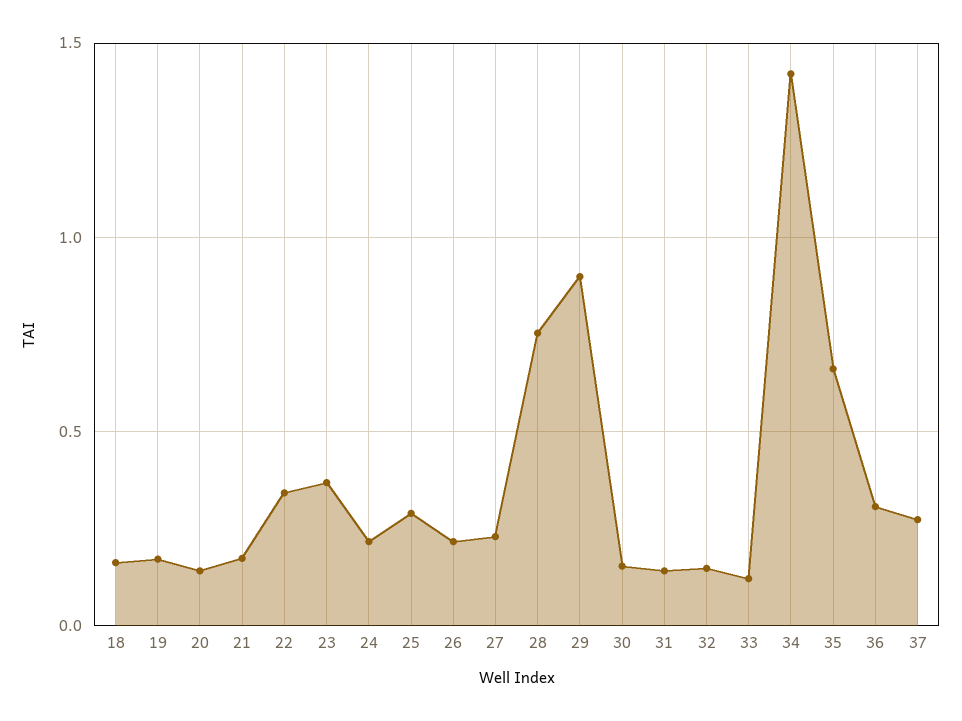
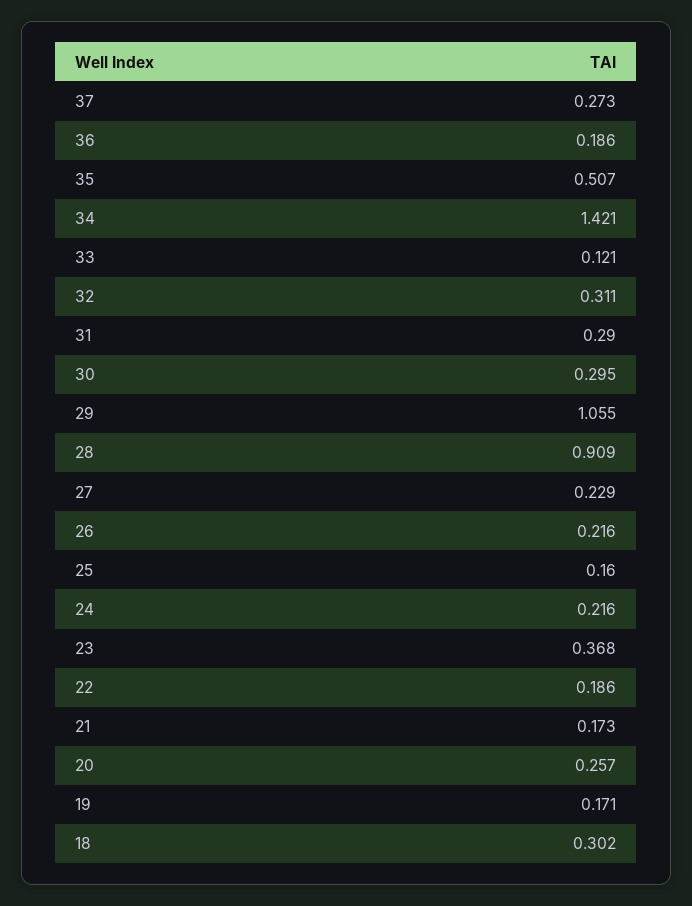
  {
-   "18": 0.15,
+   "18": 0.302,
    "19": 0.171,
-   "20": 0.15,
+   "20": 0.257,
    "21": 0.173,
-   "22": 0.35,
+   "22": 0.186,
    "23": 0.368,
    "24": 0.216,
-   "25": 0.3,
+   "25": 0.16,
    "26": 0.216,
    "27": 0.229,
-   "28": 0.75,
+   "28": 0.909,
-   "29": 0.9,
+   "29": 1.055,
-   "30": 0.15,
+   "30": 0.295,
-   "31": 0.15,
+   "31": 0.29,
-   "32": 0.15,
+   "32": 0.311,
    "33": 0.121,
    "34": 1.421,
-   "35": 0.65,
+   "35": 0.507,
-   "36": 0.3,
+   "36": 0.186,
    "37": 0.273
  }

